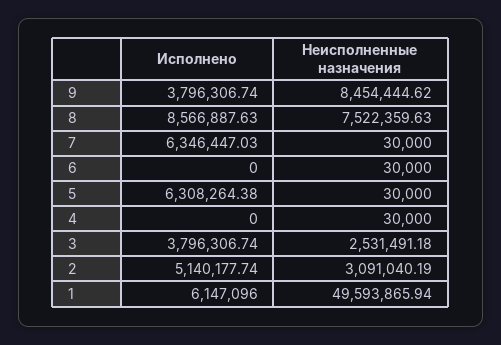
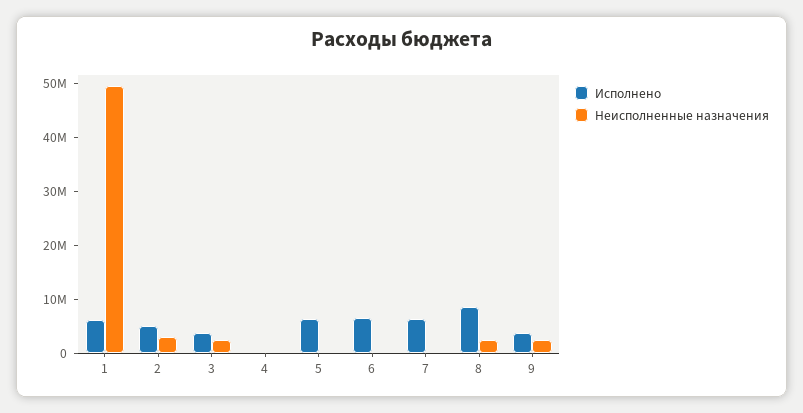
  {
    "Исполнено": {
      "9": 3796306.74,
      "8": 8566887.63,
      "7": 6346447.03,
-     "6": 0,
+     "6": 6000000,
      "5": 6308264.38,
      "4": 0,
      "3": 3796306.74,
      "2": 5140177.74,
      "1": 6147096
    },
    "Неисполненные назначения": {
-     "9": 8454444.62,
+     "9": 2000000,
-     "8": 7522359.63,
+     "8": 2000000,
      "7": 30000,
      "6": 30000,
      "5": 30000,
      "4": 30000,
      "3": 2531491.18,
      "2": 3091040.19,
      "1": 49593865.94
    }
  }

